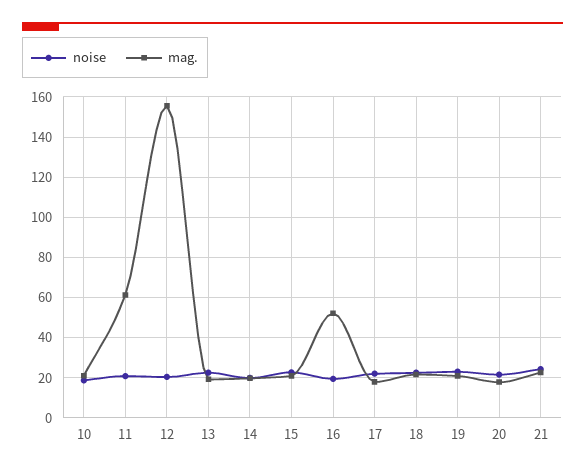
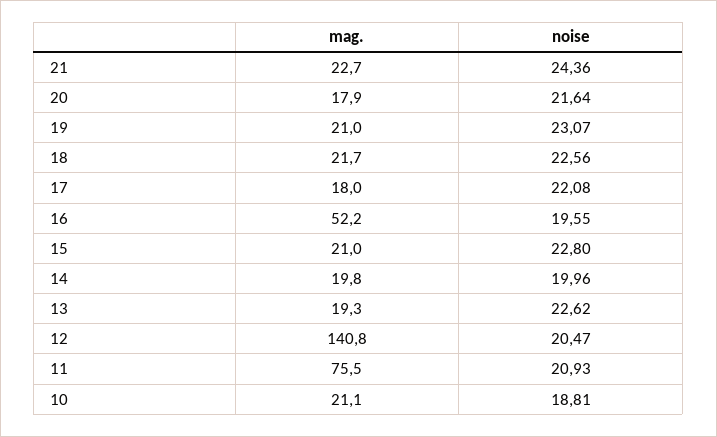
  {
    "noise": {
      "10": 18.81,
      "11": 20.93,
      "12": 20.47,
      "13": 22.62,
      "14": 19.96,
      "15": 22.8,
      "16": 19.55,
      "17": 22.08,
      "18": 22.56,
      "19": 23.07,
      "20": 21.64,
      "21": 24.36
    },
    "mag.": {
      "10": 21.1,
-     "11": 60,
+     "11": 75.5,
-     "12": 155,
+     "12": 140.8,
      "13": 19.3,
      "14": 19.8,
      "15": 21,
      "16": 52.2,
      "17": 18,
      "18": 21.7,
      "19": 21,
      "20": 17.9,
      "21": 22.7
    }
  }

